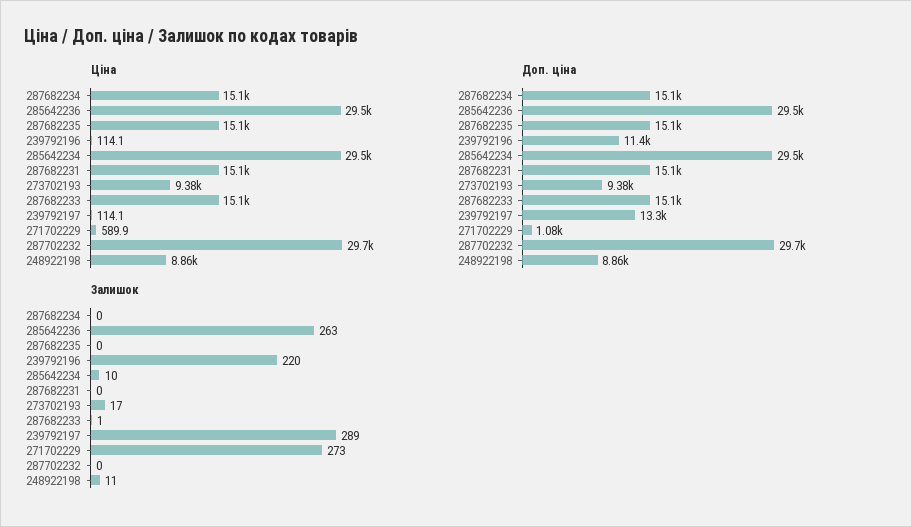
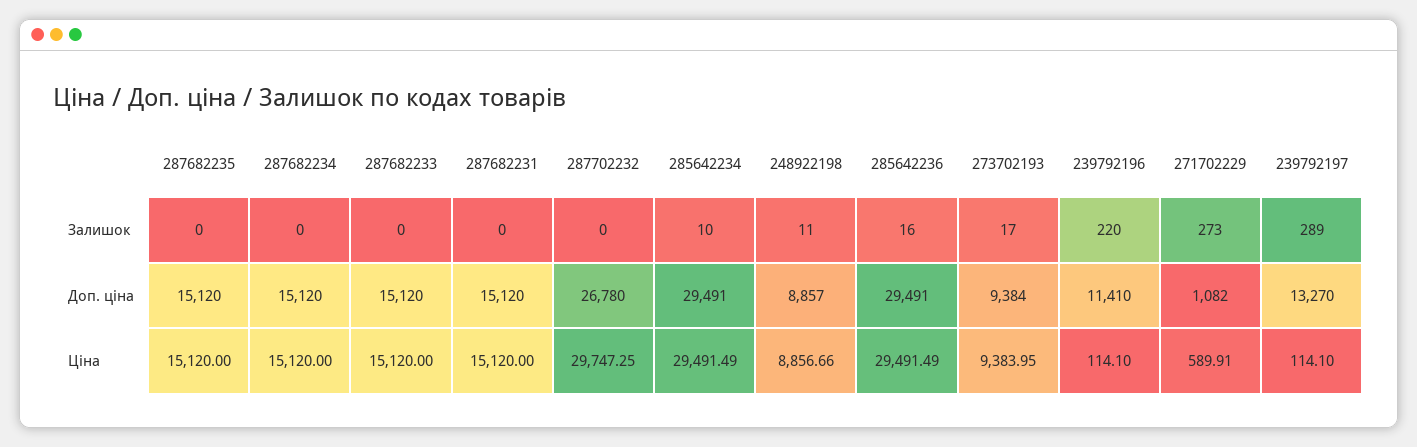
  {
    "Ціна": {
      "287682234": 15120,
      "285642236": 29491.49,
      "287682235": 15120,
      "239792196": 114.1,
      "285642234": 29491.49,
      "287682231": 15120,
      "273702193": 9383.95,
      "287682233": 15120,
      "239792197": 114.1,
      "271702229": 589.91,
      "287702232": 29747.25,
      "248922198": 8856.66
    },
    "Доп. ціна": {
      "287682234": 15120,
      "285642236": 29491,
      "287682235": 15120,
      "239792196": 11410,
      "285642234": 29491,
      "287682231": 15120,
      "273702193": 9384,
      "287682233": 15120,
      "239792197": 13270,
      "271702229": 1082,
-     "287702232": 29700,
+     "287702232": 26780,
      "248922198": 8857
    },
    "Залишок": {
      "287682234": 0,
-     "285642236": 263,
+     "285642236": 16,
      "287682235": 0,
      "239792196": 220,
      "285642234": 10,
      "287682231": 0,
      "273702193": 17,
-     "287682233": 1,
+     "287682233": 0,
      "239792197": 289,
      "271702229": 273,
      "287702232": 0,
      "248922198": 11
    }
  }

